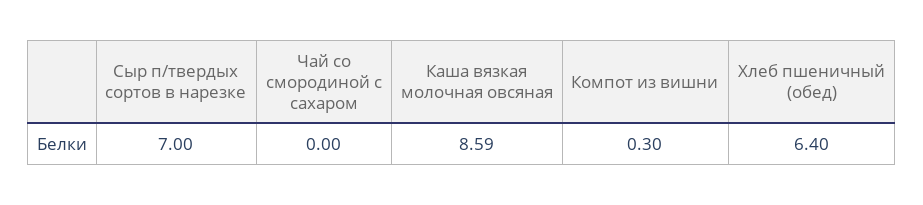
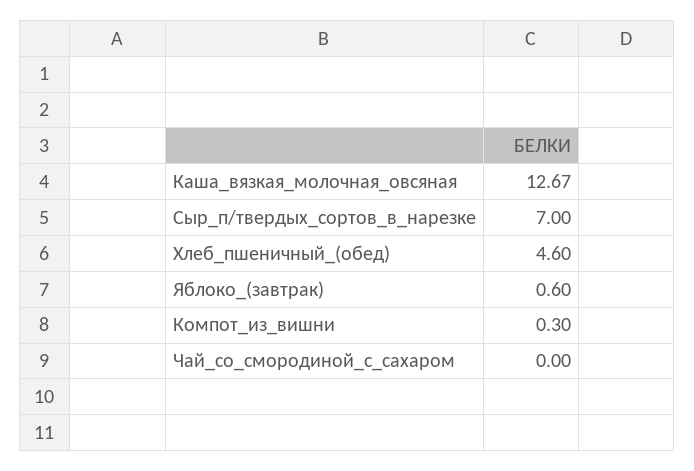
  {
    "Сыр п/твердых сортов в нарезке": 7,
    "Чай со смородиной с сахаром": 0,
-   "Каша вязкая молочная овсяная": 8.59,
+   "Каша вязкая молочная овсяная": 12.67,
    "Компот из вишни": 0.3,
-   "Хлеб пшеничный (обед)": 6.4
+   "Хлеб пшеничный (обед)": 4.6,
+   "Яблоко_(завтрак)": 0.6
  }

